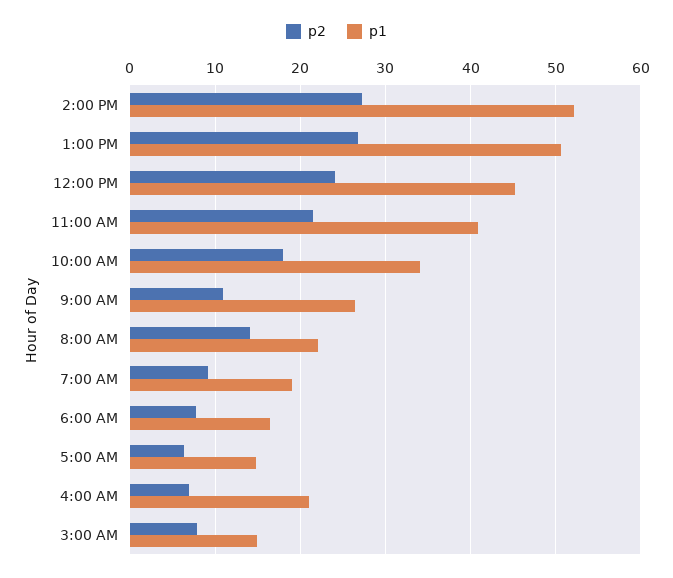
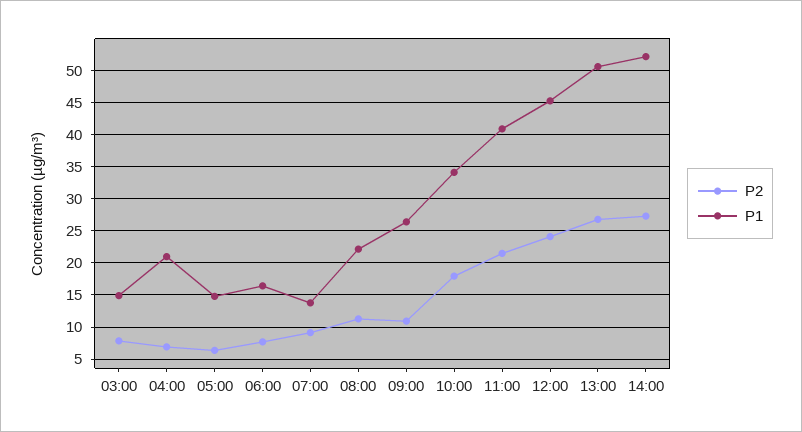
  {
    "p2": {
      "2:00 PM": 27,
      "1:00 PM": 27,
      "12:00 PM": 24,
      "11:00 AM": 21,
      "10:00 AM": 18,
      "9:00 AM": 11,
-     "8:00 AM": 14,
+     "8:00 AM": 11,
      "7:00 AM": 9,
      "6:00 AM": 8,
      "5:00 AM": 6,
      "4:00 AM": 7,
      "3:00 AM": 8
    },
    "p1": {
      "2:00 PM": 52,
      "1:00 PM": 51,
      "12:00 PM": 45,
      "11:00 AM": 41,
      "10:00 AM": 34,
      "9:00 AM": 26,
      "8:00 AM": 22,
-     "7:00 AM": 19,
+     "7:00 AM": 14,
      "6:00 AM": 16,
      "5:00 AM": 15,
      "4:00 AM": 21,
      "3:00 AM": 15
    }
  }

